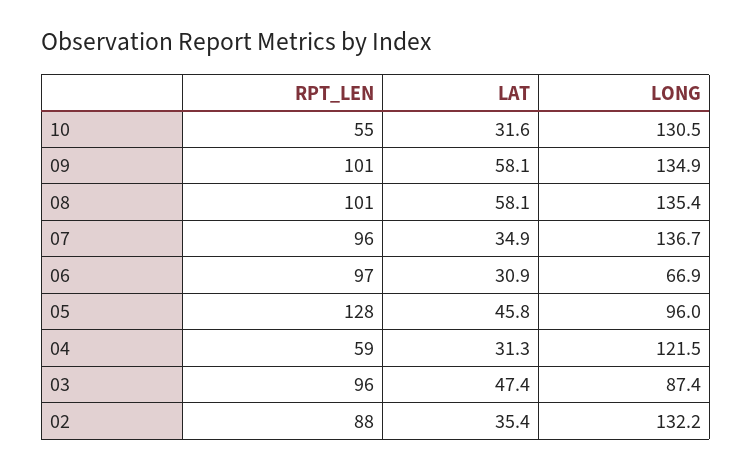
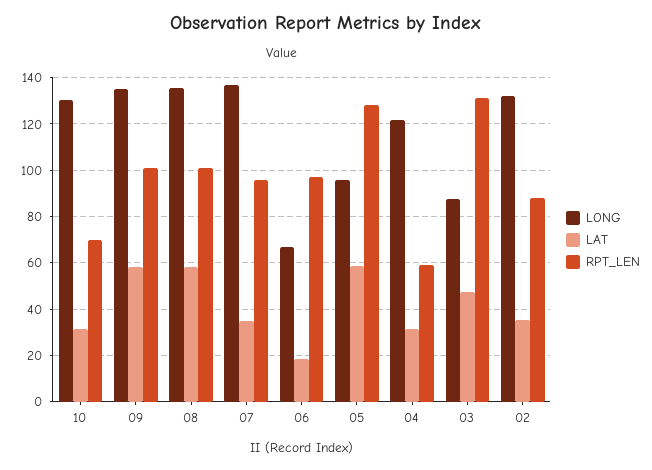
  {
    "RPT_LEN": {
-     "10": 55,
+     "10": 70,
      "09": 101,
      "08": 101,
      "07": 96,
      "06": 97,
      "05": 128,
      "04": 59,
-     "03": 96,
+     "03": 130,
      "02": 88
    },
    "LAT": {
      "10": 31.6,
      "09": 58.1,
      "08": 58.1,
      "07": 34.9,
-     "06": 30.9,
+     "06": 20,
-     "05": 45.8,
+     "05": 60,
      "04": 31.3,
      "03": 47.4,
      "02": 35.4
    },
    "LONG": {
      "10": 130.5,
      "09": 134.9,
      "08": 135.4,
      "07": 136.7,
      "06": 66.9,
      "05": 96,
      "04": 121.5,
      "03": 87.4,
      "02": 132.2
    }
  }

